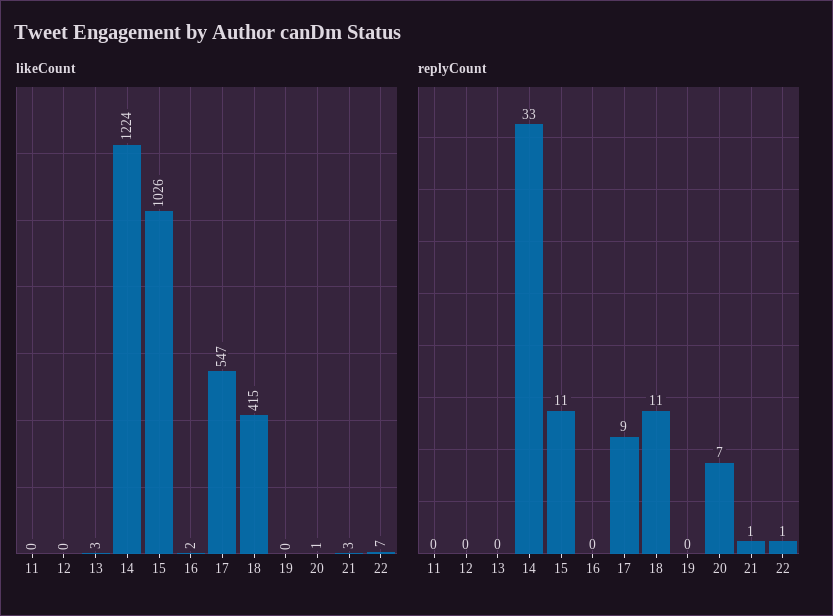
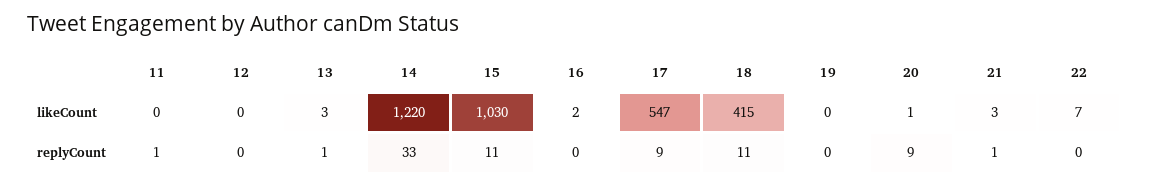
  {
    "likeCount": {
      "11": 0,
      "12": 0,
      "13": 3,
-     "14": 1224,
+     "14": 1220,
-     "15": 1026,
+     "15": 1030,
      "16": 2,
      "17": 547,
      "18": 415,
      "19": 0,
      "20": 1,
      "21": 3,
      "22": 7
    },
    "replyCount": {
-     "11": 0,
+     "11": 1,
      "12": 0,
-     "13": 0,
+     "13": 1,
      "14": 33,
      "15": 11,
      "16": 0,
      "17": 9,
      "18": 11,
      "19": 0,
-     "20": 7,
+     "20": 9,
      "21": 1,
-     "22": 1
+     "22": 0
    }
  }

